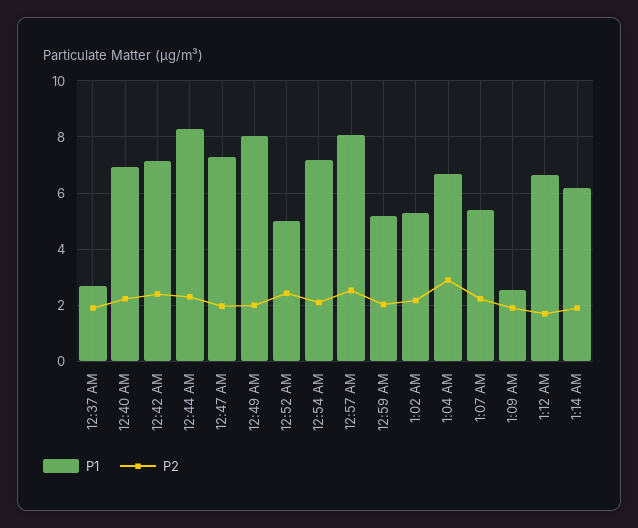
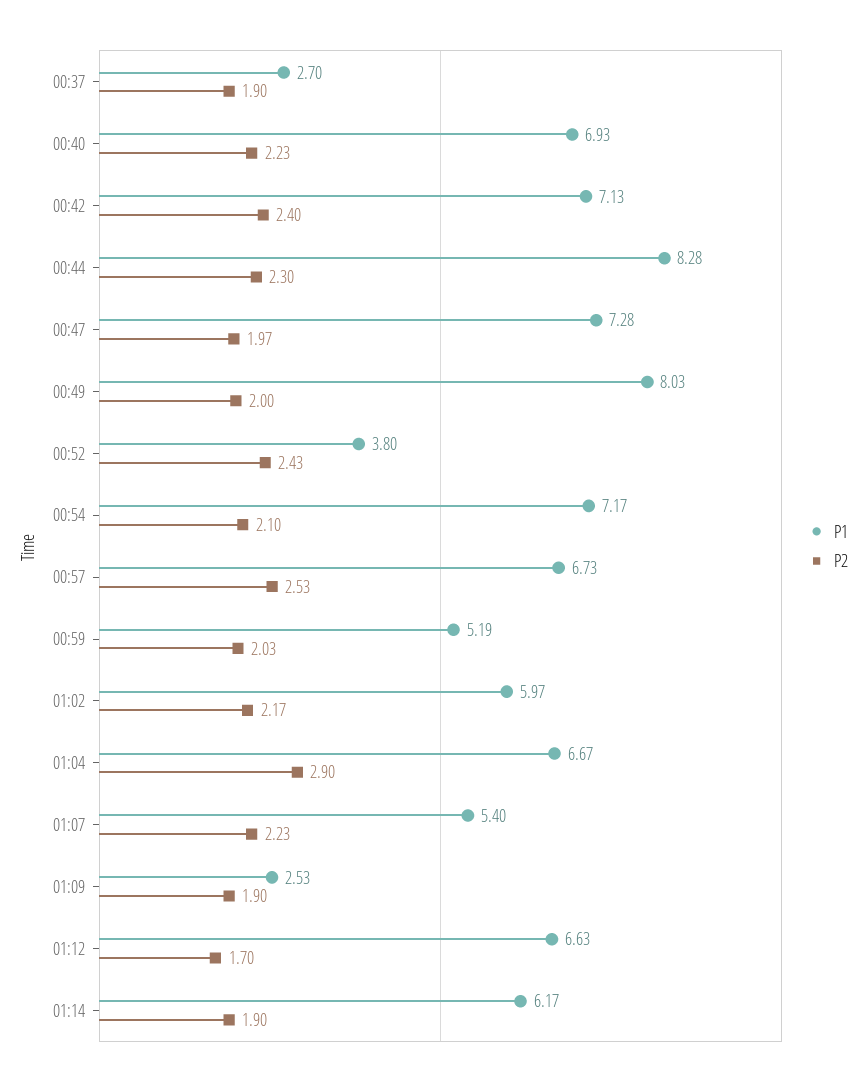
  {
    "P1": {
      "12:37 AM": 2.7,
      "12:40 AM": 6.93,
      "12:42 AM": 7.13,
      "12:44 AM": 8.28,
      "12:47 AM": 7.28,
      "12:49 AM": 8.03,
-     "12:52 AM": 5,
+     "12:52 AM": 3.8,
      "12:54 AM": 7.17,
-     "12:57 AM": 8,
+     "12:57 AM": 6.73,
      "12:59 AM": 5.19,
-     "1:02 AM": 5.25,
+     "1:02 AM": 5.97,
      "1:04 AM": 6.67,
      "1:07 AM": 5.4,
      "1:09 AM": 2.53,
      "1:12 AM": 6.63,
      "1:14 AM": 6.17
    },
    "P2": {
      "12:37 AM": 1.9,
      "12:40 AM": 2.23,
      "12:42 AM": 2.4,
      "12:44 AM": 2.3,
      "12:47 AM": 1.97,
      "12:49 AM": 2,
      "12:52 AM": 2.43,
      "12:54 AM": 2.1,
      "12:57 AM": 2.53,
      "12:59 AM": 2.03,
      "1:02 AM": 2.17,
      "1:04 AM": 2.9,
      "1:07 AM": 2.23,
      "1:09 AM": 1.9,
      "1:12 AM": 1.7,
      "1:14 AM": 1.9
    }
  }

